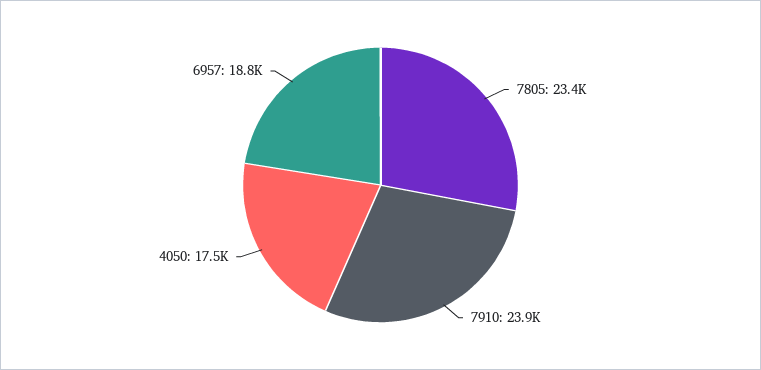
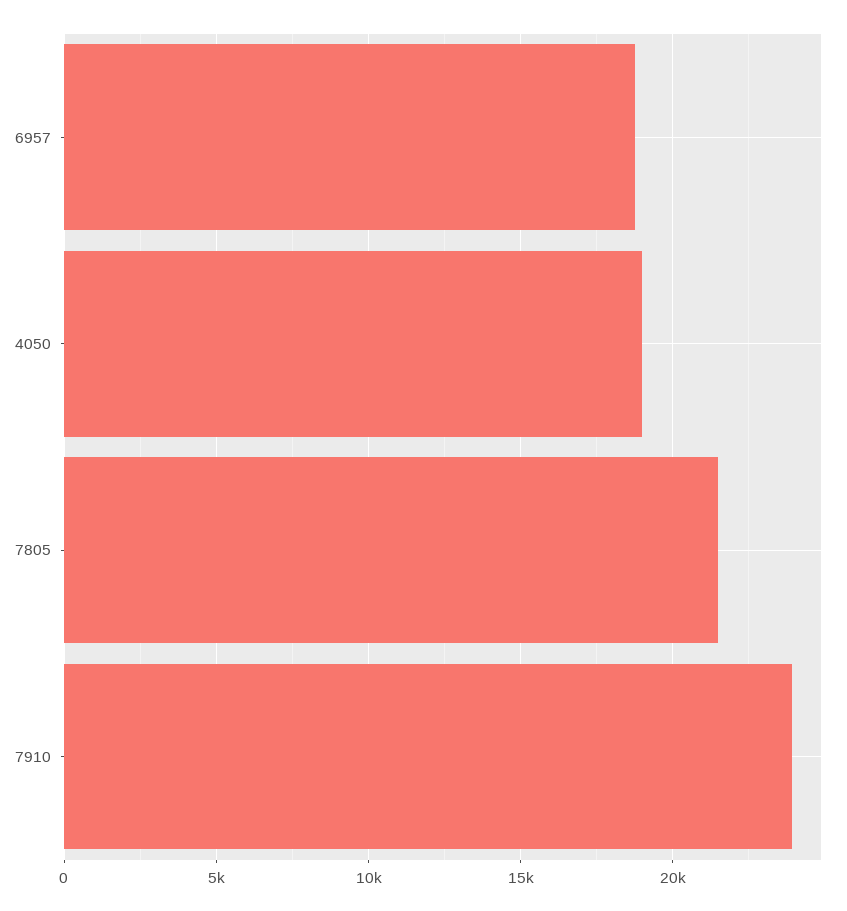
  {
-   "7805": 23400,
+   "7805": 21500,
    "7910": 23900,
-   "4050": 17500,
+   "4050": 19000,
    "6957": 18800
  }

